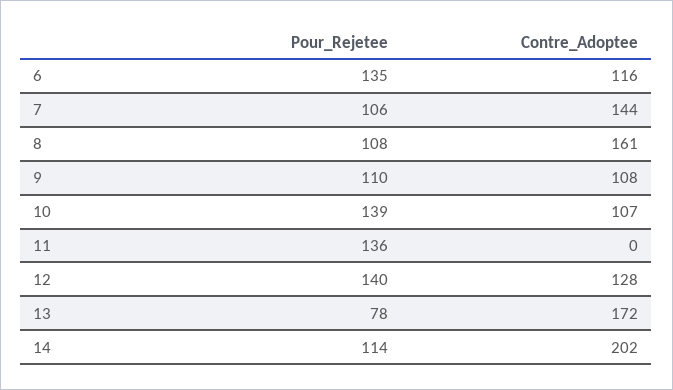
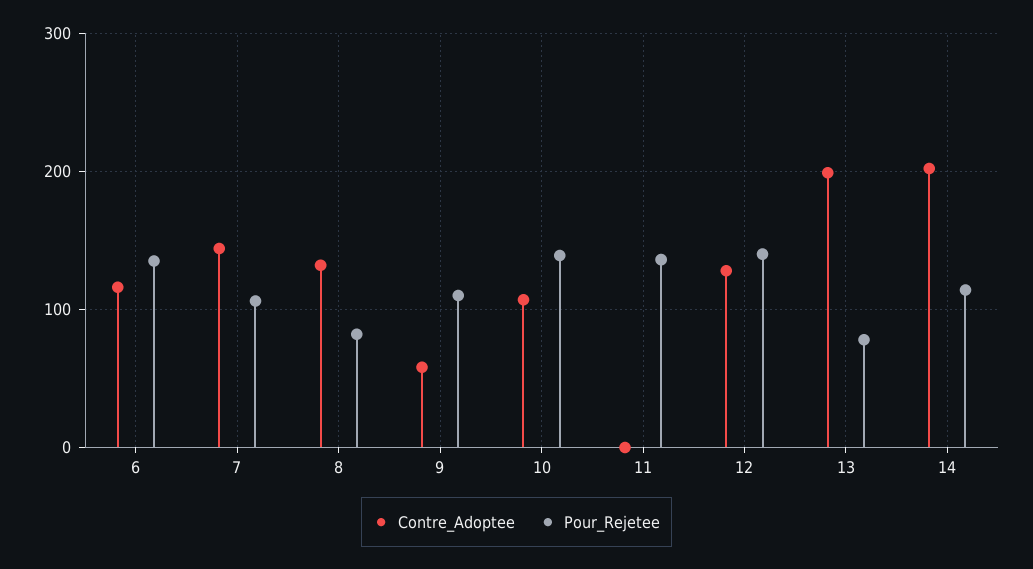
  {
    "Pour_Rejetee": {
      "6": 135,
      "7": 106,
-     "8": 108,
+     "8": 80,
      "9": 110,
      "10": 139,
      "11": 136,
      "12": 140,
      "13": 78,
      "14": 114
    },
    "Contre_Adoptee": {
      "6": 116,
      "7": 144,
-     "8": 161,
+     "8": 130,
-     "9": 108,
+     "9": 60,
      "10": 107,
      "11": 0,
      "12": 128,
-     "13": 172,
+     "13": 200,
      "14": 202
    }
  }

